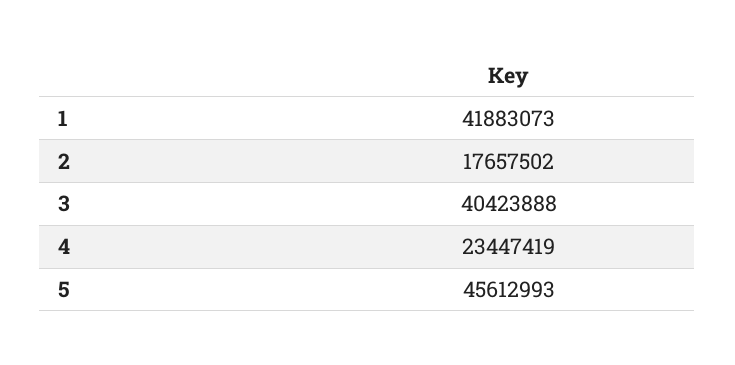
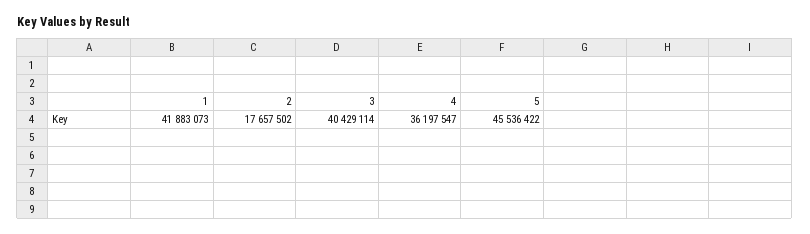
  {
    "1": 41883073,
    "2": 17657502,
-   "3": 40423888,
+   "3": 40429114,
-   "4": 23447419,
+   "4": 36197547,
-   "5": 45612993
+   "5": 45536422
  }

